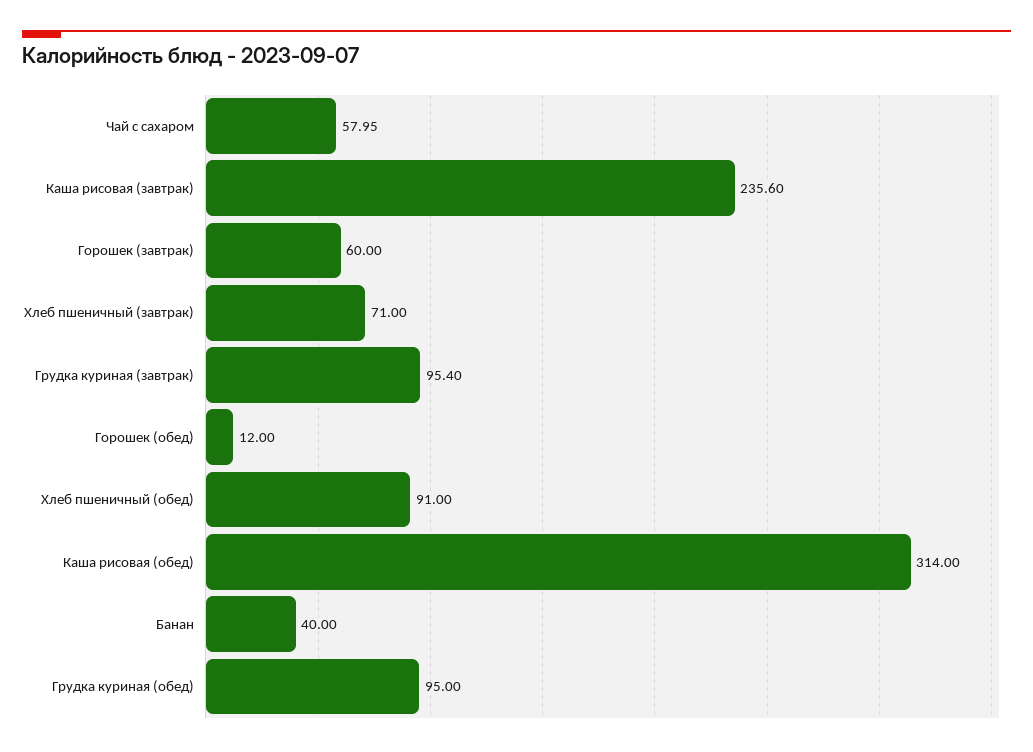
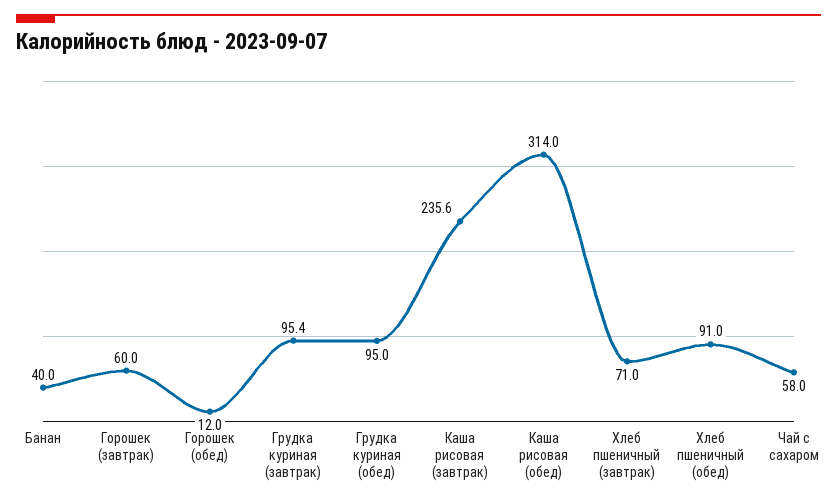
  {
-   "Чай с сахаром": 57.95,
+   "Чай с сахаром": 58,
    "Каша рисовая (завтрак)": 235.6,
    "Горошек (завтрак)": 60,
    "Хлеб пшеничный (завтрак)": 71,
    "Грудка куриная (завтрак)": 95.4,
    "Горошек (обед)": 12,
    "Хлеб пшеничный (обед)": 91,
    "Каша рисовая (обед)": 314,
    "Банан": 40,
    "Грудка куриная (обед)": 95
  }

